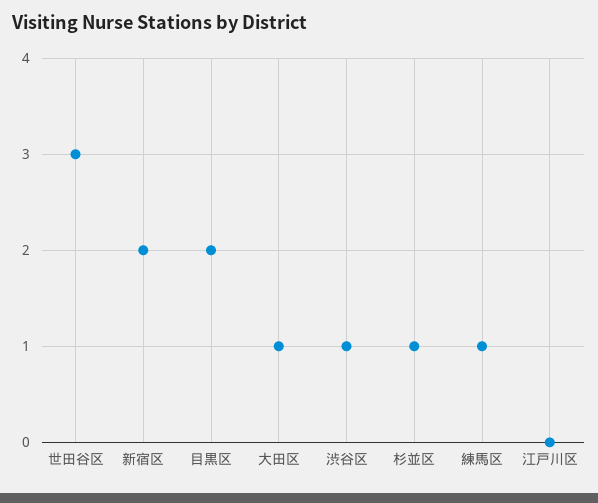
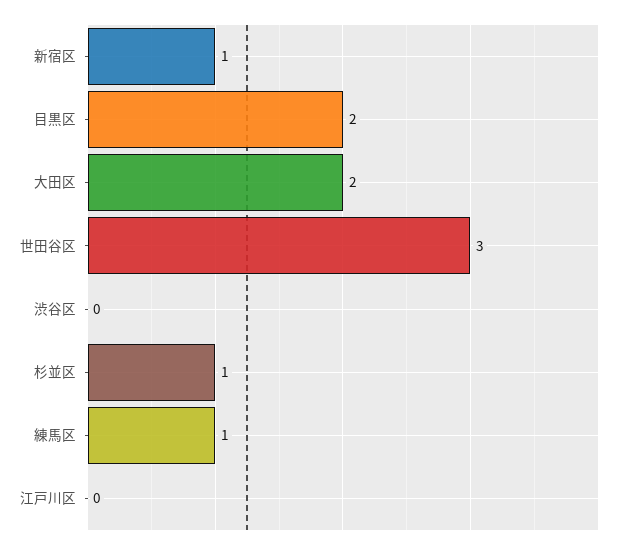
  {
    "世田谷区": 3,
-   "新宿区": 2,
+   "新宿区": 1,
    "目黒区": 2,
-   "大田区": 1,
+   "大田区": 2,
-   "渋谷区": 1,
+   "渋谷区": 0,
    "杉並区": 1,
    "練馬区": 1,
    "江戸川区": 0
  }

